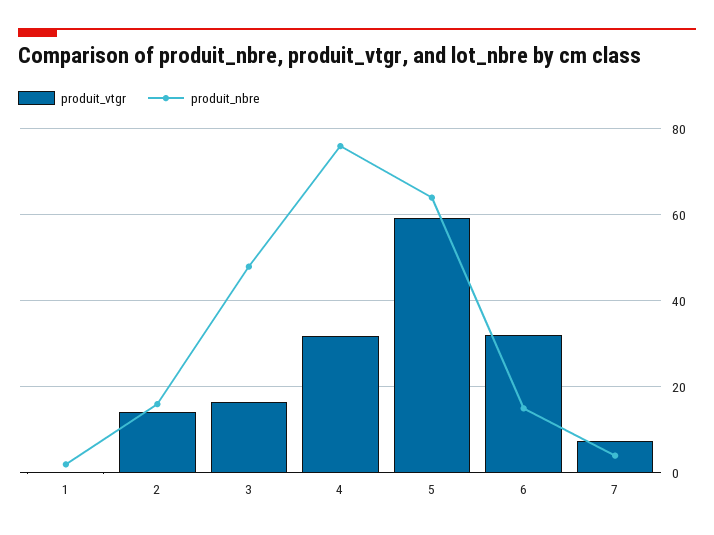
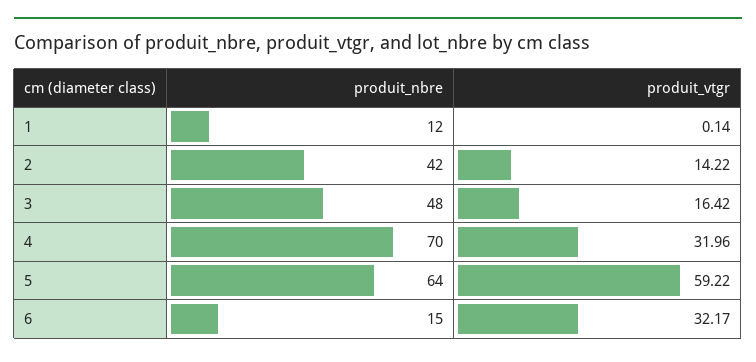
  {
    "produit_vtgr": {
      "1": 0.14,
      "2": 14.22,
      "3": 16.42,
      "4": 31.96,
      "5": 59.22,
-     "6": 32.17,
+     "6": 32.17
-     "7": 8
    },
    "produit_nbre": {
-     "1": 2,
+     "1": 12,
-     "2": 16,
+     "2": 42,
      "3": 48,
-     "4": 76,
+     "4": 70,
      "5": 64,
-     "6": 15,
+     "6": 15
-     "7": 4
    }
  }

